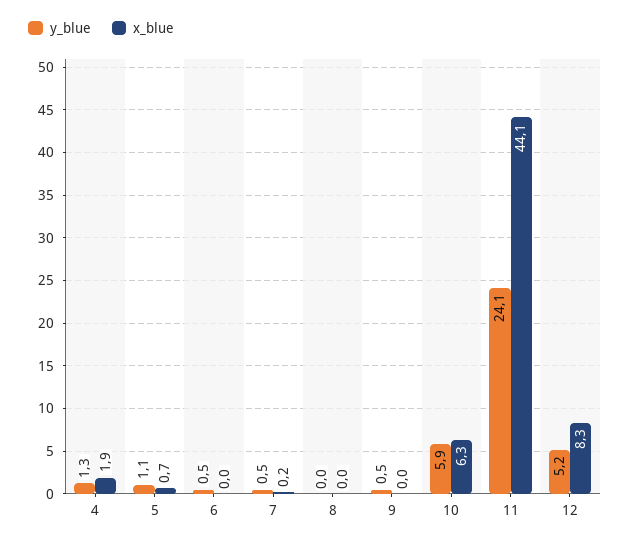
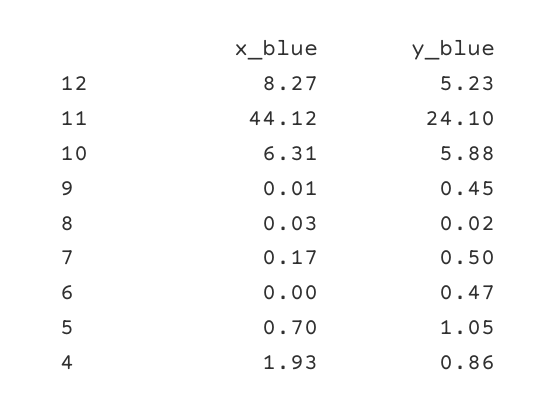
  {
    "y_blue": {
-     "4": 1.3,
+     "4": 0.86,
      "5": 1.05,
      "6": 0.47,
      "7": 0.5,
      "8": 0.02,
      "9": 0.45,
      "10": 5.88,
      "11": 24.1,
      "12": 5.23
    },
    "x_blue": {
      "4": 1.93,
      "5": 0.7,
      "6": 0,
      "7": 0.17,
      "8": 0.03,
      "9": 0.01,
      "10": 6.31,
      "11": 44.12,
      "12": 8.27
    }
  }

